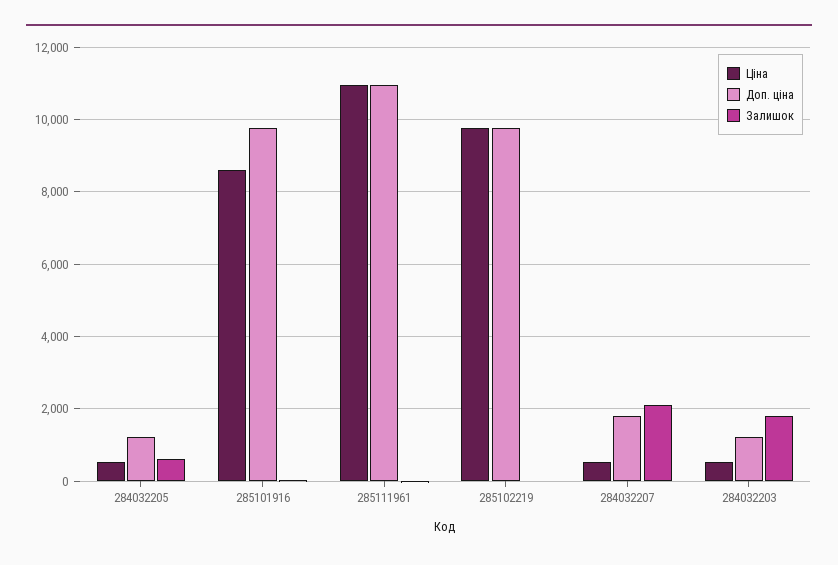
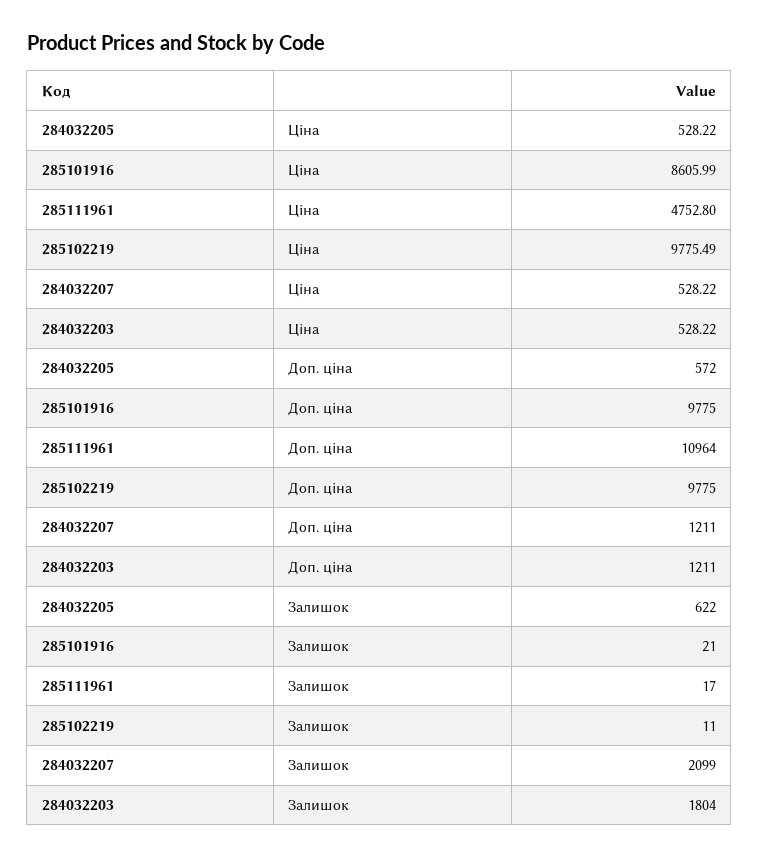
  {
    "Ціна": {
      "284032205": 528.22,
      "285101916": 8605.99,
-     "285111961": 11000,
+     "285111961": 4752.8,
      "285102219": 9775.49,
      "284032207": 528.22,
      "284032203": 528.22
    },
    "Доп. ціна": {
-     "284032205": 1200,
+     "284032205": 572,
      "285101916": 9775,
      "285111961": 10964,
      "285102219": 9775,
-     "284032207": 1800,
+     "284032207": 1211,
      "284032203": 1211
    },
    "Залишок": {
      "284032205": 622,
      "285101916": 21,
      "285111961": 17,
      "285102219": 11,
      "284032207": 2099,
      "284032203": 1804
    }
  }

